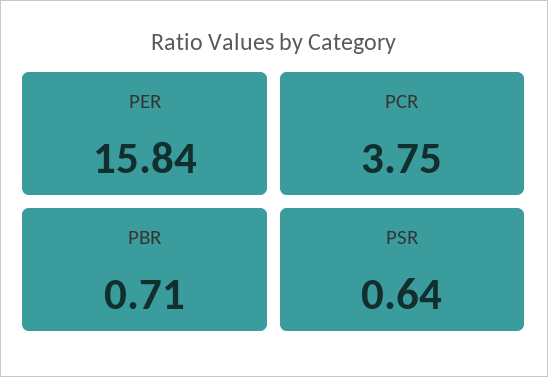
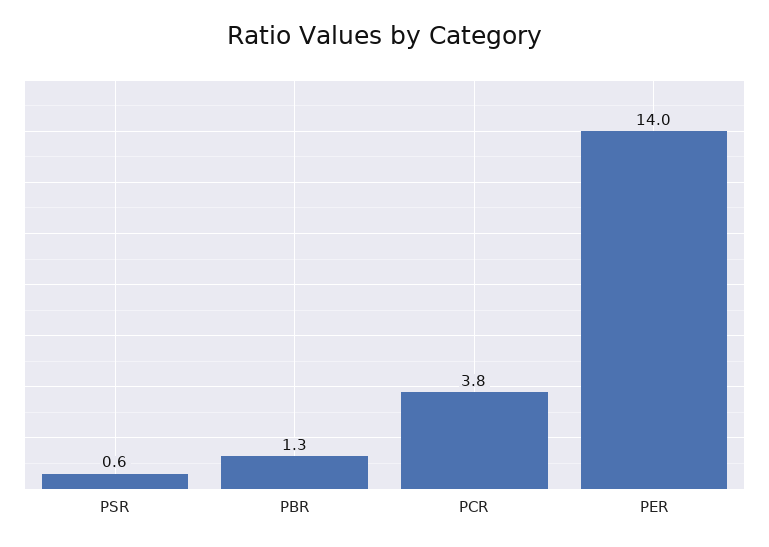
  {
-   "PER": 15.84,
+   "PER": 14,
    "PCR": 3.75,
-   "PBR": 0.71,
+   "PBR": 1.3,
    "PSR": 0.64
  }

